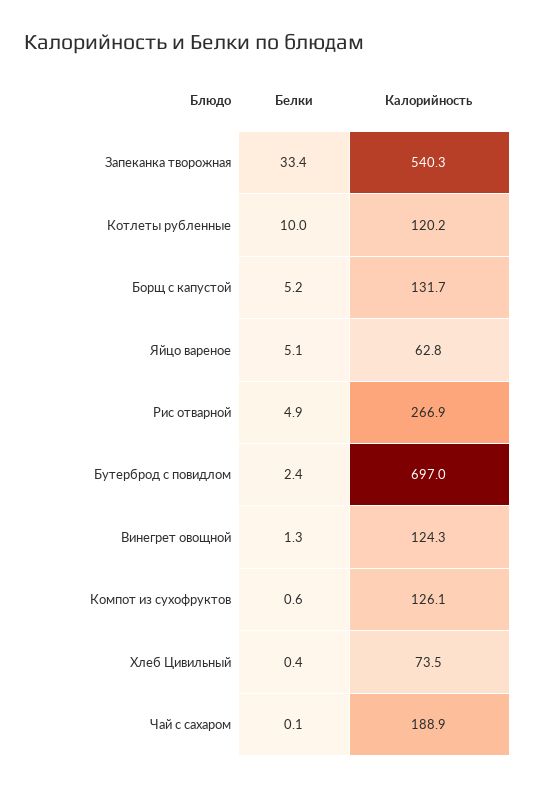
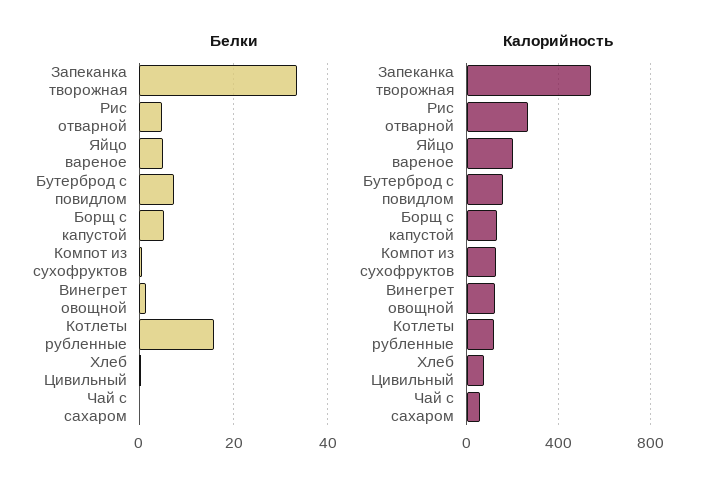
  {
    "Белки": {
      "Запеканка творожная": 33.4,
-     "Котлеты рубленные": 10,
+     "Котлеты рубленные": 16,
      "Борщ с капустой": 5.2,
      "Яйцо вареное": 5.1,
      "Рис отварной": 4.9,
-     "Бутерброд с повидлом": 2.4,
+     "Бутерброд с повидлом": 8,
      "Винегрет овощной": 1.3,
      "Компот из сухофруктов": 0.6,
      "Хлеб Цивильный": 0.4,
      "Чай с сахаром": 0.1
    },
    "Калорийность": {
      "Запеканка творожная": 540.3,
      "Котлеты рубленные": 120.2,
      "Борщ с капустой": 131.7,
-     "Яйцо вареное": 62.8,
+     "Яйцо вареное": 200,
      "Рис отварной": 266.9,
-     "Бутерброд с повидлом": 697,
+     "Бутерброд с повидлом": 150,
      "Винегрет овощной": 124.3,
      "Компот из сухофруктов": 126.1,
      "Хлеб Цивильный": 73.5,
-     "Чай с сахаром": 188.9
+     "Чай с сахаром": 50
    }
  }

